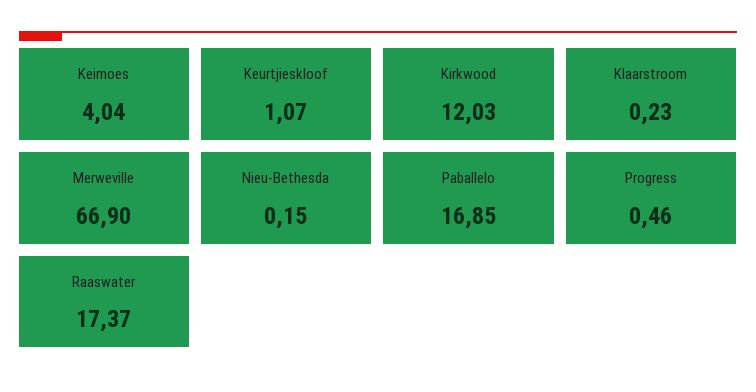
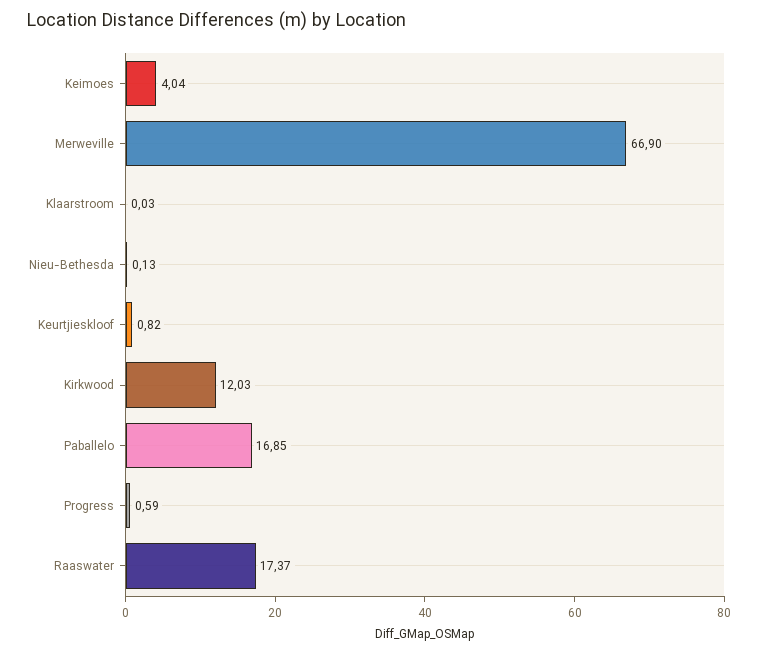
  {
    "Keimoes": 4.04,
-   "Keurtjieskloof": 1.07,
+   "Keurtjieskloof": 0.82,
    "Kirkwood": 12.03,
-   "Klaarstroom": 0.23,
+   "Klaarstroom": 0.03,
    "Merweville": 66.9,
-   "Nieu-Bethesda": 0.15,
+   "Nieu-Bethesda": 0.13,
    "Paballelo": 16.85,
-   "Progress": 0.46,
+   "Progress": 0.59,
    "Raaswater": 17.37
  }

